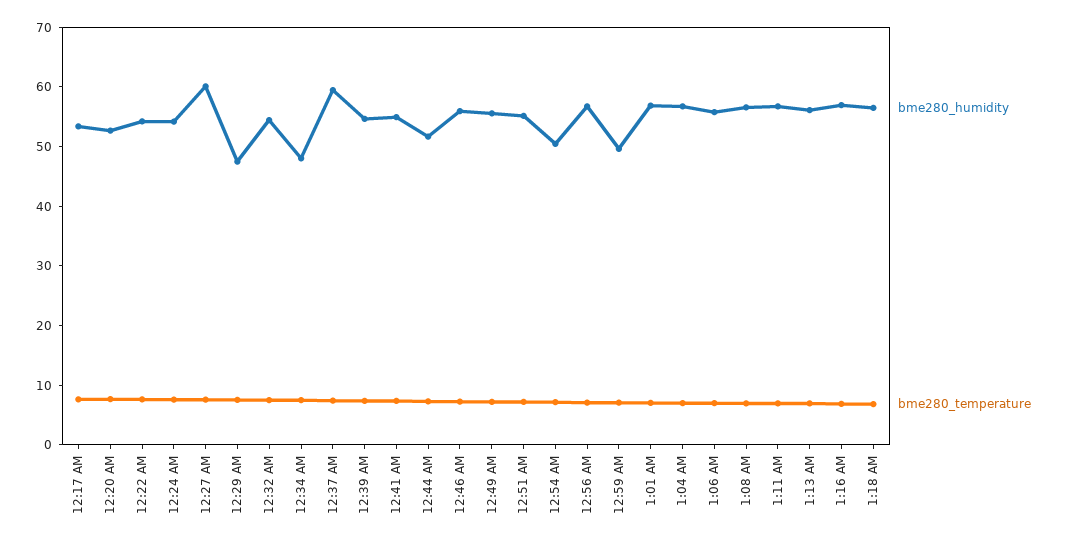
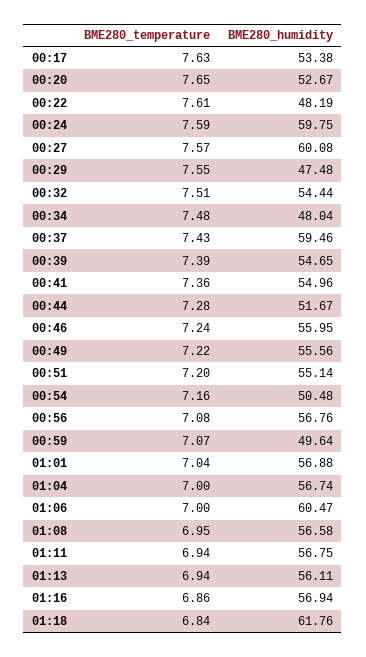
  {
    "bme280_humidity": {
      "12:17 AM": 53.38,
      "12:20 AM": 52.67,
-     "12:22 AM": 54,
+     "12:22 AM": 48.19,
-     "12:24 AM": 54,
+     "12:24 AM": 59.75,
      "12:27 AM": 60.08,
      "12:29 AM": 47.48,
      "12:32 AM": 54.44,
      "12:34 AM": 48.04,
      "12:37 AM": 59.46,
      "12:39 AM": 54.65,
      "12:41 AM": 54.96,
      "12:44 AM": 51.67,
      "12:46 AM": 55.95,
      "12:49 AM": 55.56,
      "12:51 AM": 55.14,
      "12:54 AM": 50.48,
      "12:56 AM": 56.76,
      "12:59 AM": 49.64,
      "1:01 AM": 56.88,
      "1:04 AM": 56.74,
-     "1:06 AM": 56,
+     "1:06 AM": 60.47,
      "1:08 AM": 56.58,
      "1:11 AM": 56.75,
      "1:13 AM": 56.11,
      "1:16 AM": 56.94,
-     "1:18 AM": 56
+     "1:18 AM": 61.76
    },
    "bme280_temperature": {
      "12:17 AM": 7.63,
      "12:20 AM": 7.65,
      "12:22 AM": 7.61,
      "12:24 AM": 7.59,
      "12:27 AM": 7.57,
      "12:29 AM": 7.55,
      "12:32 AM": 7.51,
      "12:34 AM": 7.48,
      "12:37 AM": 7.43,
      "12:39 AM": 7.39,
      "12:41 AM": 7.36,
      "12:44 AM": 7.28,
      "12:46 AM": 7.24,
      "12:49 AM": 7.22,
      "12:51 AM": 7.2,
      "12:54 AM": 7.16,
      "12:56 AM": 7.08,
      "12:59 AM": 7.07,
      "1:01 AM": 7.04,
      "1:04 AM": 7,
      "1:06 AM": 7,
      "1:08 AM": 6.95,
      "1:11 AM": 6.94,
      "1:13 AM": 6.94,
      "1:16 AM": 6.86,
      "1:18 AM": 6.84
    }
  }

